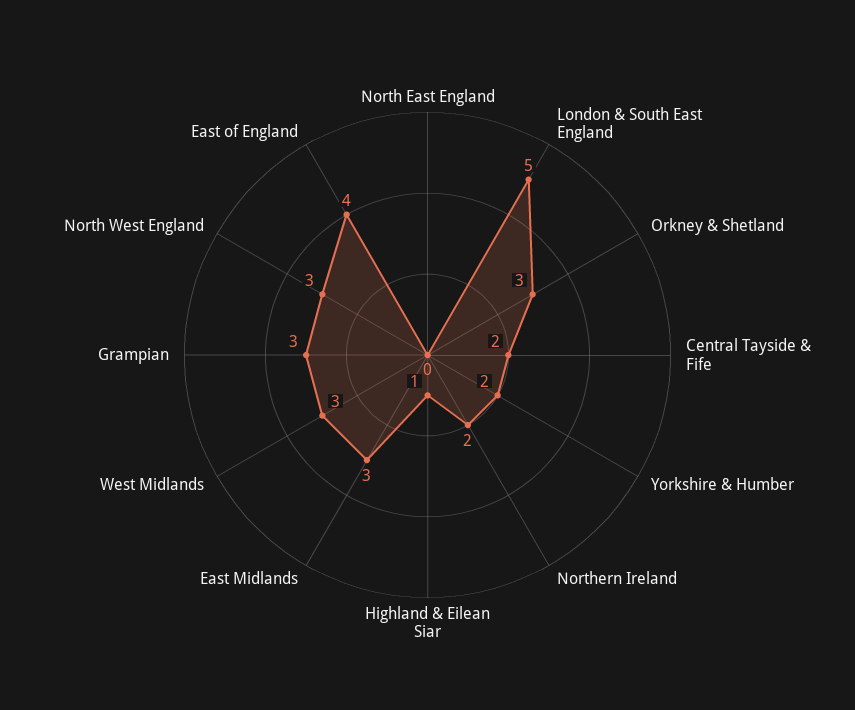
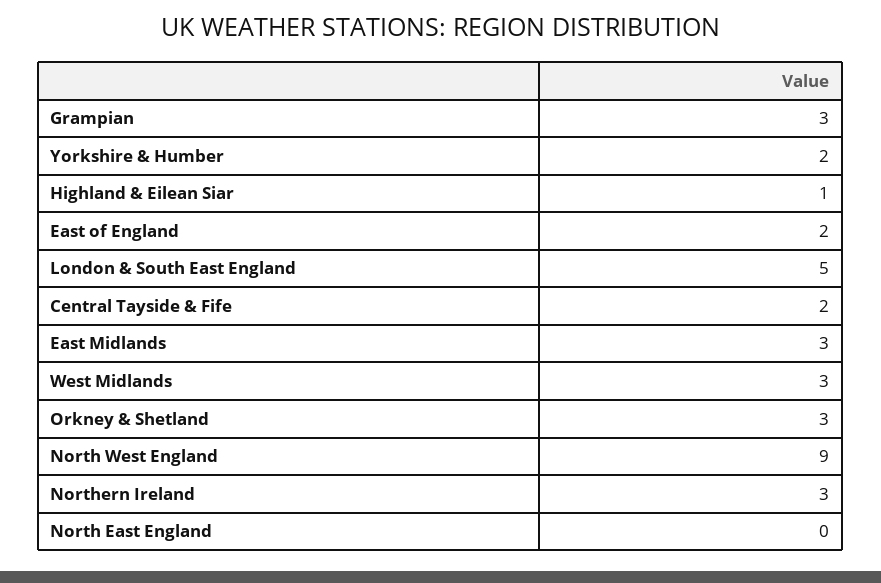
  {
    "North East England": 0,
    "London & South East England": 5,
    "Orkney & Shetland": 3,
    "Central Tayside & Fife": 2,
    "Yorkshire & Humber": 2,
-   "Northern Ireland": 2,
+   "Northern Ireland": 3,
    "Highland & Eilean Siar": 1,
    "East Midlands": 3,
    "West Midlands": 3,
    "Grampian": 3,
-   "North West England": 3,
+   "North West England": 9,
-   "East of England": 4
+   "East of England": 2
  }

